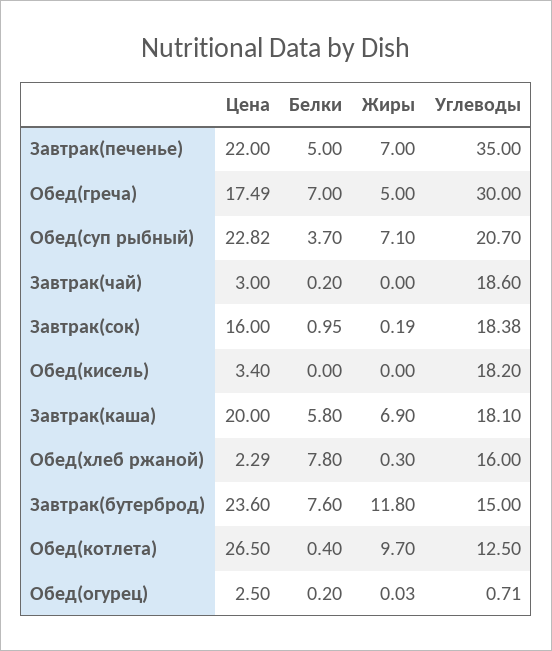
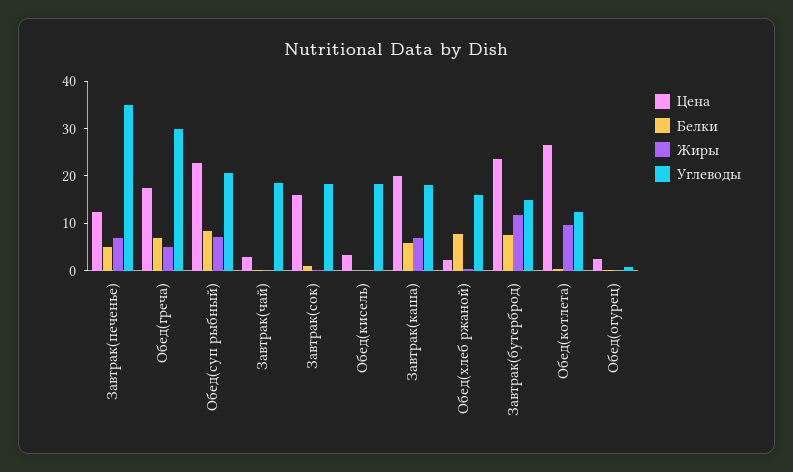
  {
    "Цена": {
-     "Завтрак(печенье)": 22,
+     "Завтрак(печенье)": 12,
      "Обед(греча)": 17.49,
      "Обед(суп рыбный)": 22.82,
      "Завтрак(чай)": 3,
      "Завтрак(сок)": 16,
      "Обед(кисель)": 3.4,
      "Завтрак(каша)": 20,
      "Обед(хлеб ржаной)": 2.29,
      "Завтрак(бутерброд)": 23.6,
      "Обед(котлета)": 26.5,
      "Обед(огурец)": 2.5
    },
    "Белки": {
      "Завтрак(печенье)": 5,
      "Обед(греча)": 7,
-     "Обед(суп рыбный)": 3.7,
+     "Обед(суп рыбный)": 8,
      "Завтрак(чай)": 0.2,
      "Завтрак(сок)": 0.95,
      "Обед(кисель)": 0,
      "Завтрак(каша)": 5.8,
      "Обед(хлеб ржаной)": 7.8,
      "Завтрак(бутерброд)": 7.6,
      "Обед(котлета)": 0.4,
      "Обед(огурец)": 0.2
    },
    "Жиры": {
      "Завтрак(печенье)": 7,
      "Обед(греча)": 5,
      "Обед(суп рыбный)": 7.1,
      "Завтрак(чай)": 0,
      "Завтрак(сок)": 0.19,
      "Обед(кисель)": 0,
      "Завтрак(каша)": 6.9,
      "Обед(хлеб ржаной)": 0.3,
      "Завтрак(бутерброд)": 11.8,
      "Обед(котлета)": 9.7,
      "Обед(огурец)": 0.03
    },
    "Углеводы": {
      "Завтрак(печенье)": 35,
      "Обед(греча)": 30,
      "Обед(суп рыбный)": 20.7,
      "Завтрак(чай)": 18.6,
      "Завтрак(сок)": 18.38,
      "Обед(кисель)": 18.2,
      "Завтрак(каша)": 18.1,
      "Обед(хлеб ржаной)": 16,
      "Завтрак(бутерброд)": 15,
      "Обед(котлета)": 12.5,
      "Обед(огурец)": 0.71
    }
  }

